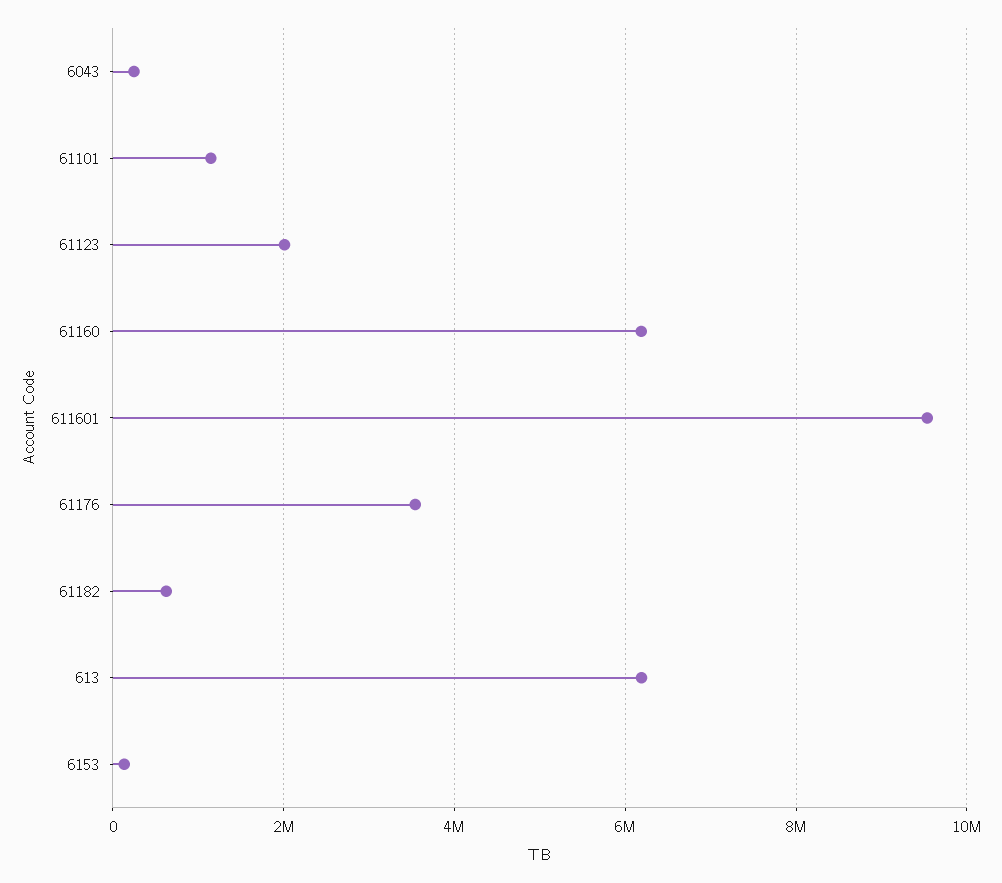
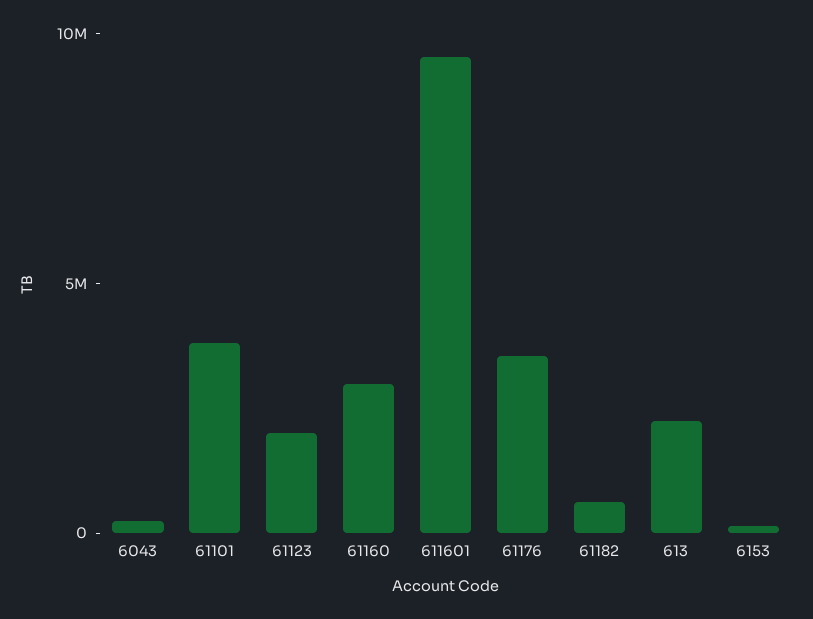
  {
    "6043": 200000,
-   "61101": 1200000,
+   "61101": 4000000,
    "61123": 2000000,
-   "61160": 6200000,
+   "61160": 3000000,
    "611601": 9600000,
    "61176": 3600000,
    "61182": 600000,
-   "613": 6200000,
+   "613": 2000000,
    "6153": 200000
  }

